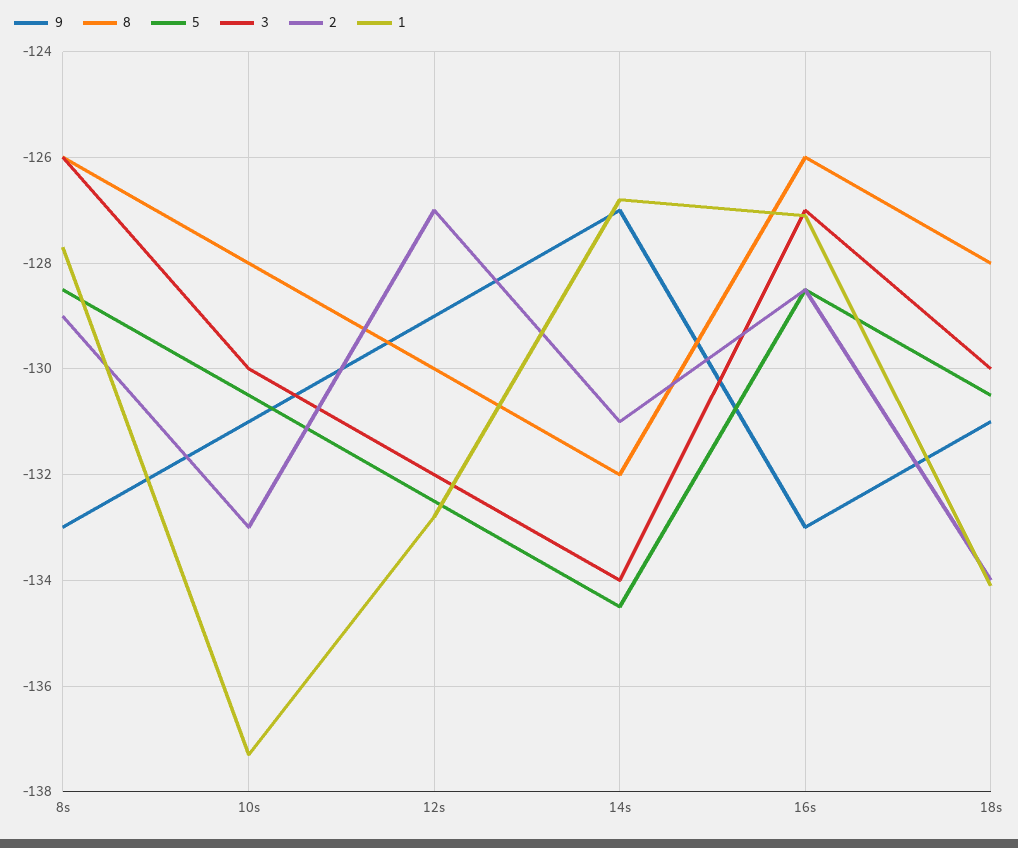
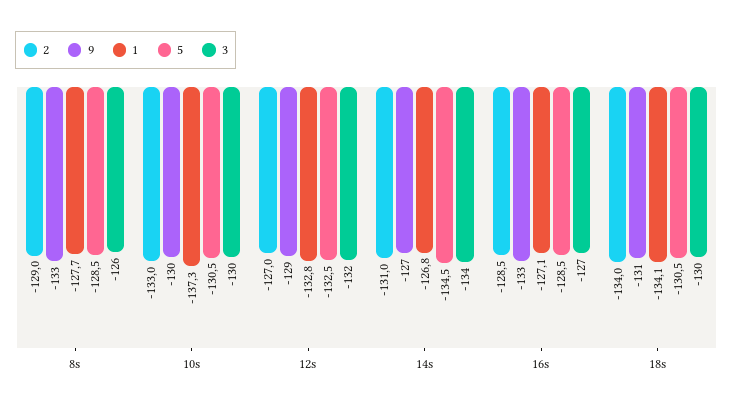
  {
    "9": {
      "8s": -133,
-     "10s": -131,
+     "10s": -130,
      "12s": -129,
      "14s": -127,
      "16s": -133,
      "18s": -131
    },
-   "8": {
-     "8s": -126,
-     "10s": -128,
-     "12s": -130,
-     "14s": -132,
-     "16s": -126,
-     "18s": -128
-   },
    "5": {
      "8s": -128.5,
      "10s": -130.5,
      "12s": -132.5,
      "14s": -134.5,
      "16s": -128.5,
      "18s": -130.5
    },
    "3": {
      "8s": -126,
      "10s": -130,
      "12s": -132,
      "14s": -134,
      "16s": -127,
      "18s": -130
    },
    "2": {
      "8s": -129,
      "10s": -133,
      "12s": -127,
      "14s": -131,
      "16s": -128.5,
      "18s": -134
    },
    "1": {
      "8s": -127.7,
      "10s": -137.3,
      "12s": -132.8,
      "14s": -126.8,
      "16s": -127.1,
      "18s": -134.1
    }
  }

